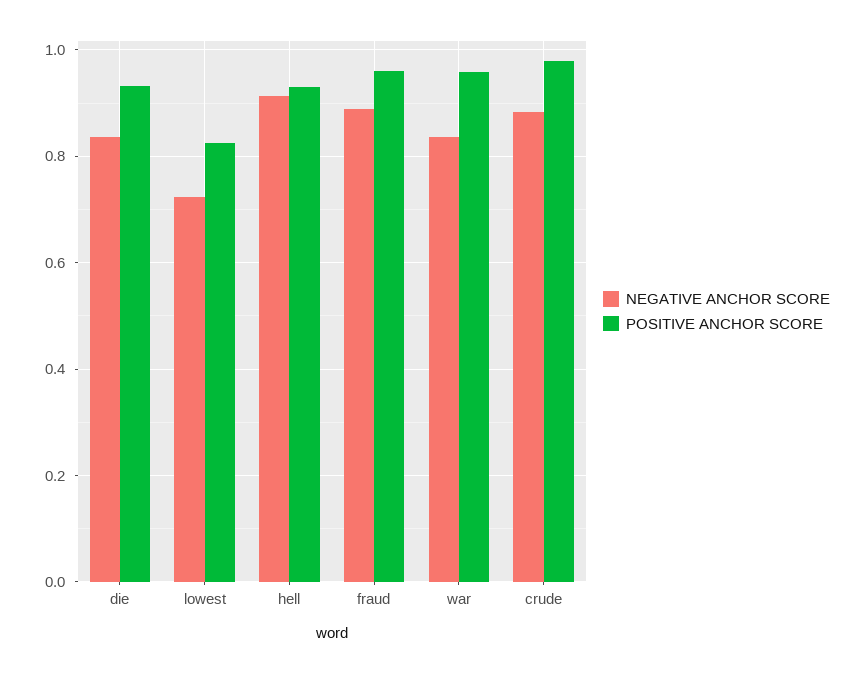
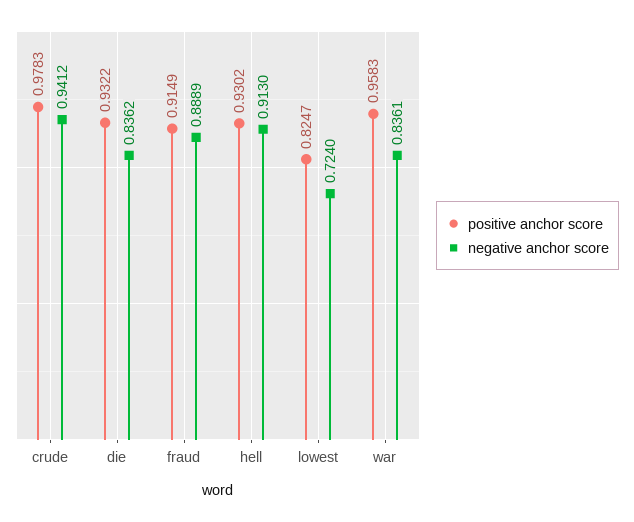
  {
    "NEGATIVE ANCHOR SCORE": {
      "die": 0.8362,
      "lowest": 0.724,
      "hell": 0.913,
      "fraud": 0.8889,
      "war": 0.8361,
-     "crude": 0.88
+     "crude": 0.9412
    },
    "POSITIVE ANCHOR SCORE": {
      "die": 0.9322,
      "lowest": 0.8247,
      "hell": 0.9302,
-     "fraud": 0.96,
+     "fraud": 0.9149,
      "war": 0.9583,
      "crude": 0.9783
    }
  }

